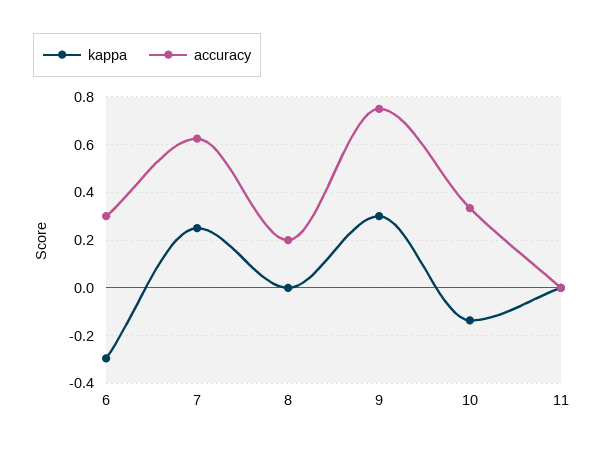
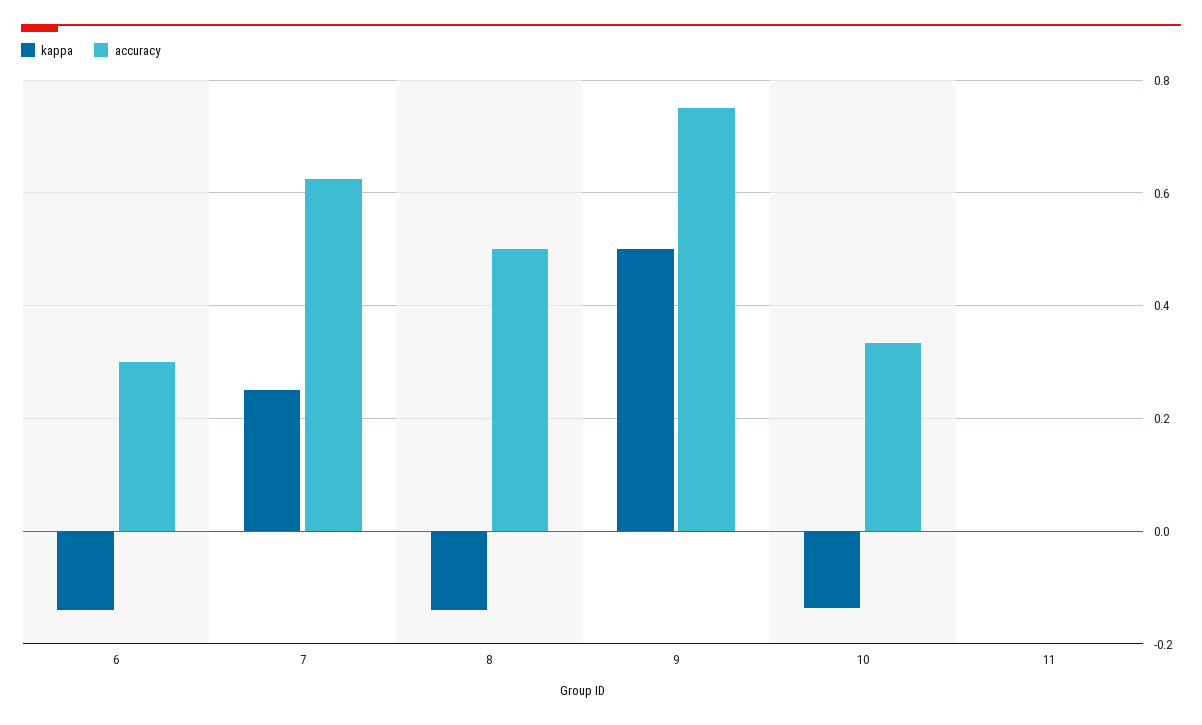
  {
    "kappa": {
-     "6": -0.3,
+     "6": -0.14,
      "7": 0.26,
-     "8": 0,
+     "8": -0.14,
-     "9": 0.3,
+     "9": 0.5,
      "10": -0.14,
      "11": 0
    },
    "accuracy": {
      "6": 0.3,
      "7": 0.62,
-     "8": 0.2,
+     "8": 0.5,
      "9": 0.76,
      "10": 0.34,
      "11": 0
    }
  }

